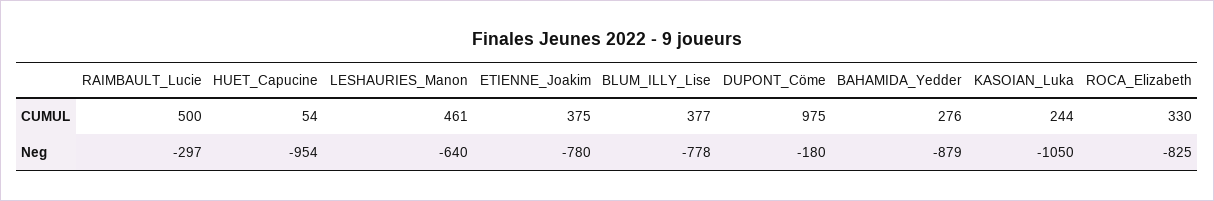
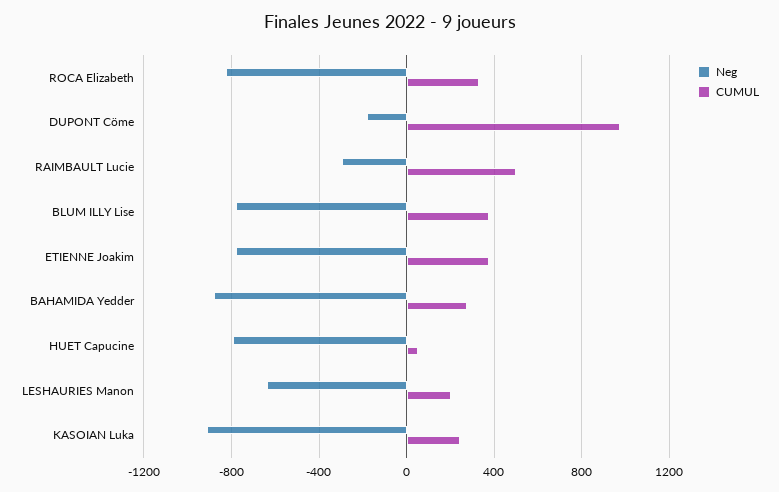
  {
    "CUMUL": {
      "RAIMBAULT_Lucie": 500,
      "HUET_Capucine": 54,
-     "LESHAURIES_Manon": 461,
+     "LESHAURIES_Manon": 200,
      "ETIENNE_Joakim": 375,
      "BLUM_ILLY_Lise": 377,
      "DUPONT_Cöme": 975,
      "BAHAMIDA_Yedder": 276,
      "KASOIAN_Luka": 244,
      "ROCA_Elizabeth": 330
    },
    "Neg": {
      "RAIMBAULT_Lucie": -297,
-     "HUET_Capucine": -954,
+     "HUET_Capucine": -800,
      "LESHAURIES_Manon": -640,
      "ETIENNE_Joakim": -780,
      "BLUM_ILLY_Lise": -778,
      "DUPONT_Cöme": -180,
      "BAHAMIDA_Yedder": -879,
-     "KASOIAN_Luka": -1050,
+     "KASOIAN_Luka": -900,
      "ROCA_Elizabeth": -825
    }
  }

